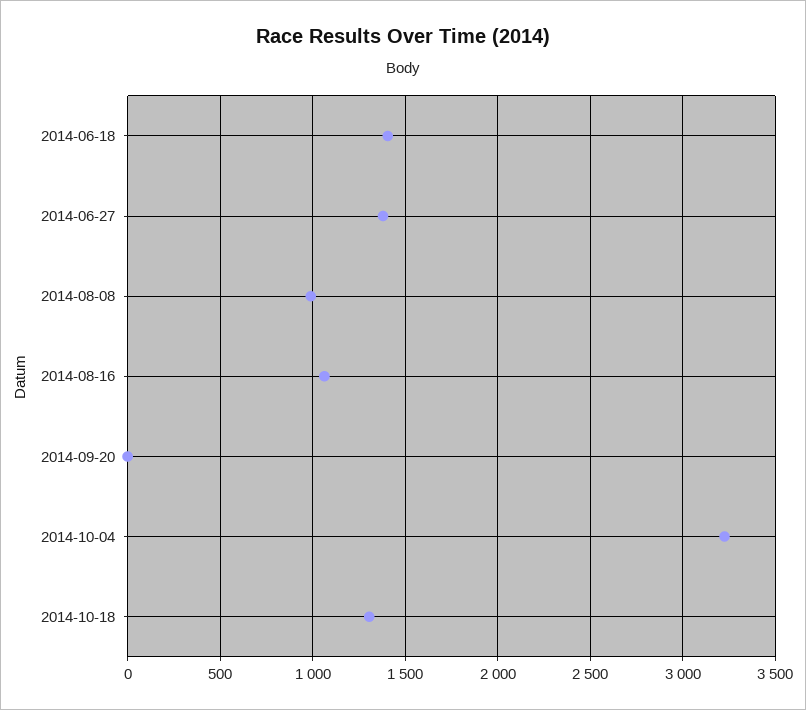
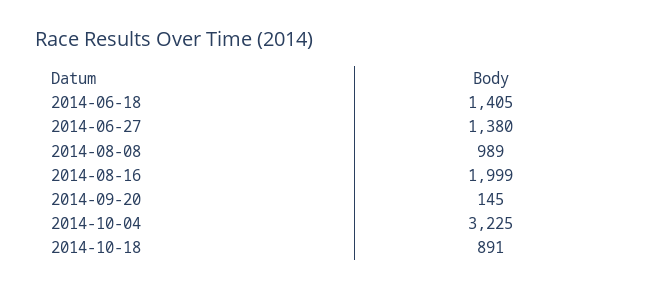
  {
    "2014-06-18": 1405,
    "2014-06-27": 1380,
    "2014-08-08": 989,
-   "2014-08-16": 1050,
+   "2014-08-16": 1999,
-   "2014-09-20": 0,
+   "2014-09-20": 145,
    "2014-10-04": 3225,
-   "2014-10-18": 1300
+   "2014-10-18": 891
  }

